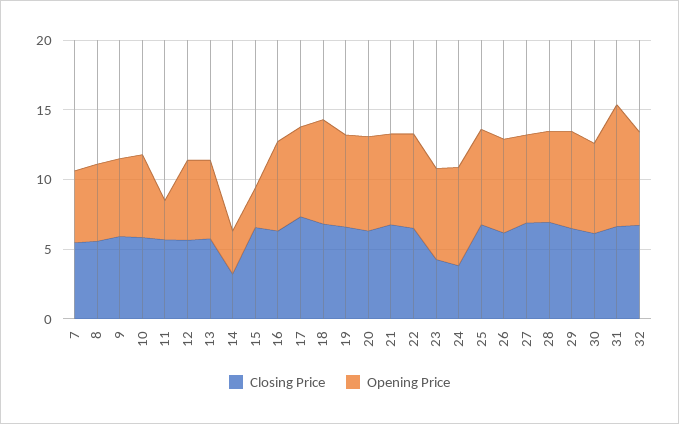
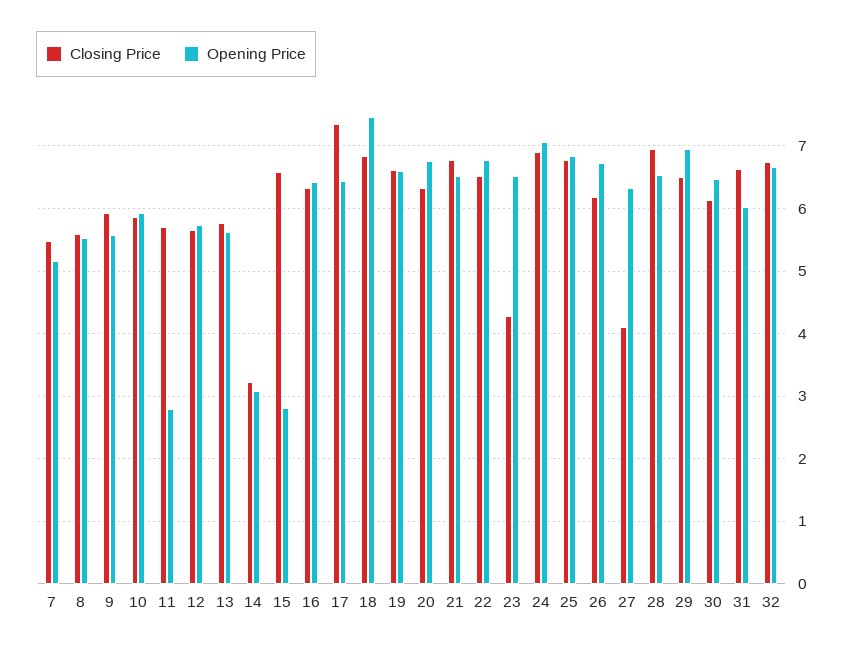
  {
    "Closing Price": {
      "7": 5.5,
      "8": 5.6,
      "9": 5.9,
      "10": 5.9,
      "11": 5.7,
      "12": 5.7,
      "13": 5.8,
      "14": 3.2,
      "15": 6.6,
      "16": 6.3,
      "17": 7.3,
      "18": 6.8,
      "19": 6.6,
      "20": 6.3,
      "21": 6.8,
      "22": 6.5,
      "23": 4.3,
-     "24": 4,
+     "24": 6.9,
      "25": 6.8,
      "26": 6.2,
-     "27": 7,
+     "27": 4.1,
      "28": 6.9,
      "29": 6.5,
      "30": 6.1,
      "31": 6.6,
      "32": 6.7
    },
    "Opening Price": {
      "7": 5.2,
      "8": 5.5,
      "9": 5.6,
      "10": 5.9,
      "11": 2.8,
      "12": 5.7,
      "13": 5.6,
      "14": 3.1,
      "15": 2.8,
      "16": 6.4,
      "17": 6.4,
      "18": 7.5,
      "19": 6.6,
      "20": 6.8,
      "21": 6.5,
      "22": 6.8,
      "23": 6.5,
      "24": 7.1,
      "25": 6.8,
      "26": 6.7,
      "27": 6.3,
      "28": 6.5,
      "29": 7,
      "30": 6.5,
-     "31": 9,
+     "31": 6,
      "32": 6.7
    }
  }

